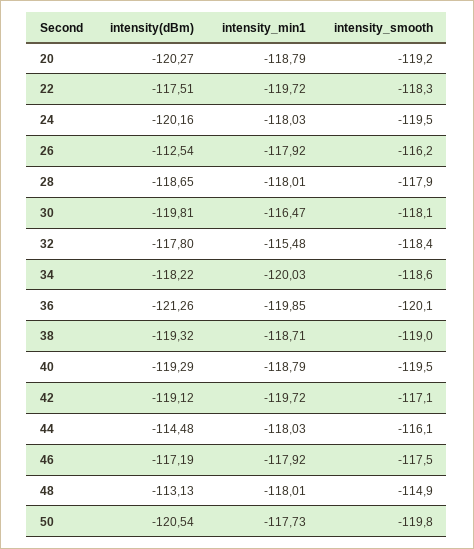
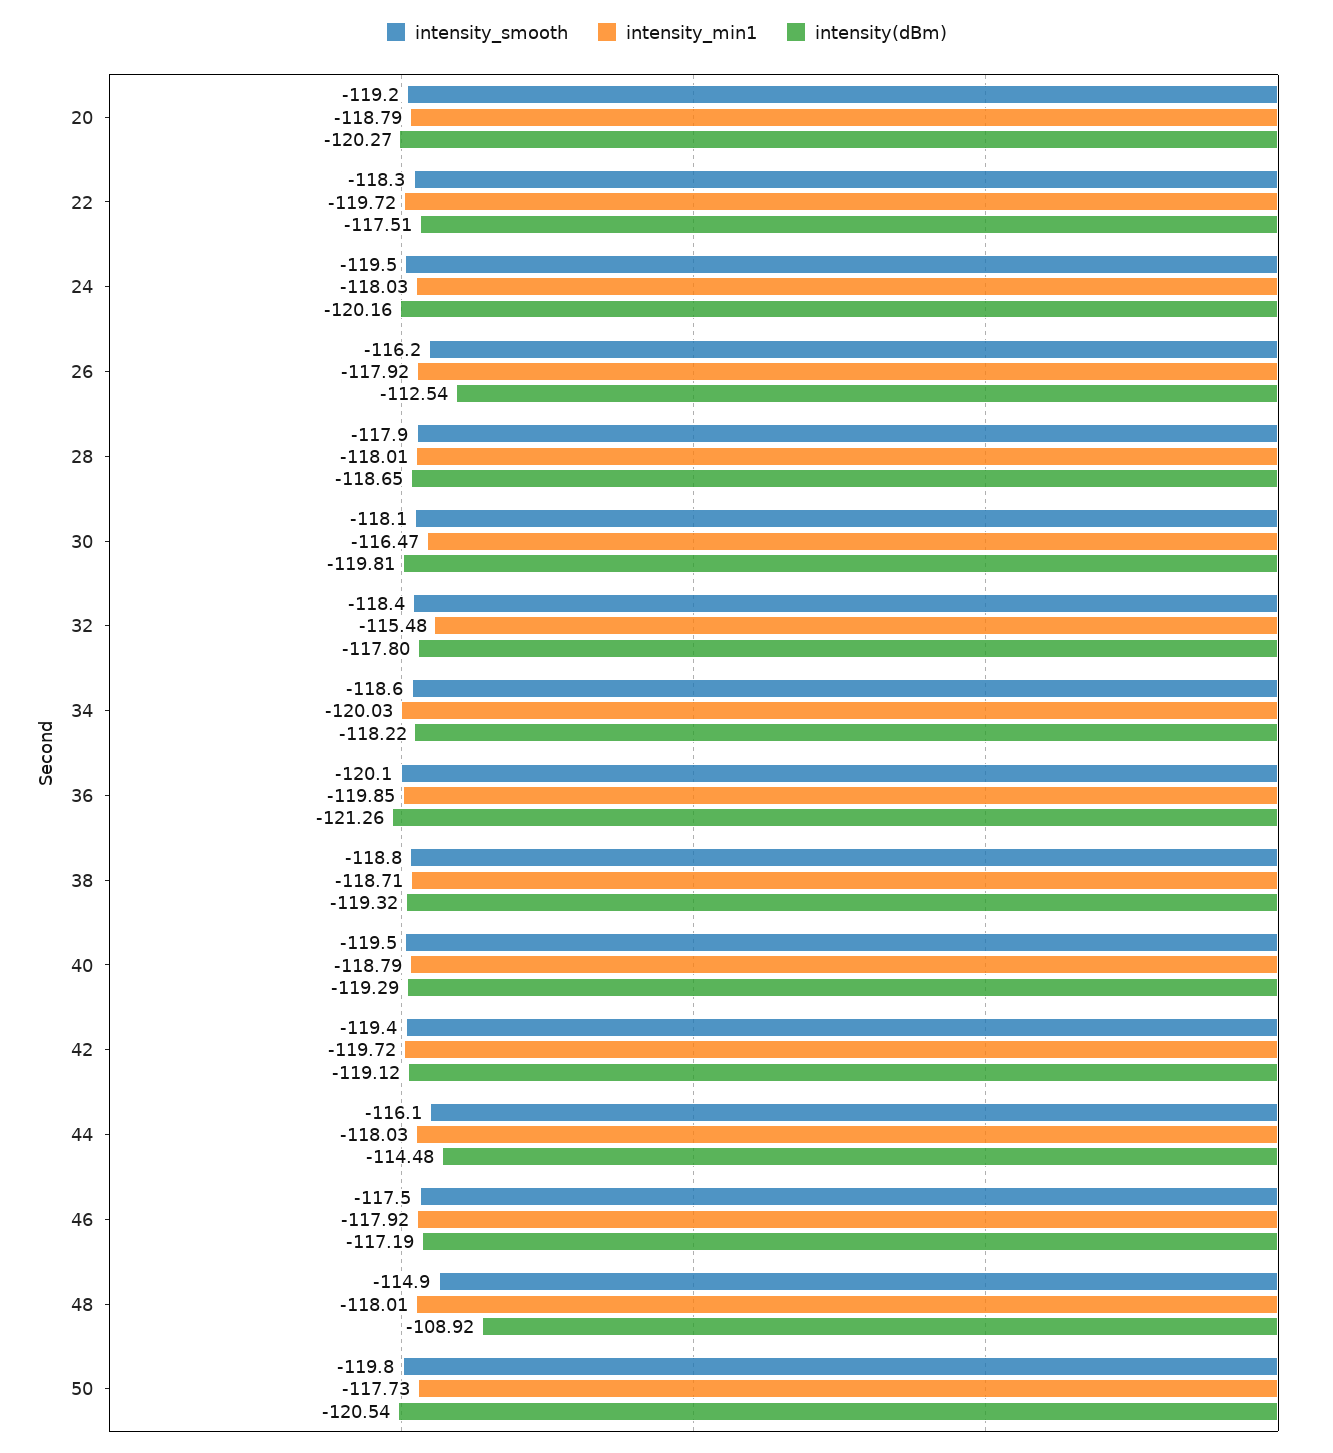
  {
    "intensity(dBm)": {
      "20": -120.27,
      "22": -117.51,
      "24": -120.16,
      "26": -112.54,
      "28": -118.65,
      "30": -119.81,
      "32": -117.8,
      "34": -118.22,
      "36": -121.26,
      "38": -119.32,
      "40": -119.29,
      "42": -119.12,
      "44": -114.48,
      "46": -117.19,
-     "48": -113.13,
+     "48": -108.92,
      "50": -120.54
    },
    "intensity_min1": {
      "20": -118.79,
      "22": -119.72,
      "24": -118.03,
      "26": -117.92,
      "28": -118.01,
      "30": -116.47,
      "32": -115.48,
      "34": -120.03,
      "36": -119.85,
      "38": -118.71,
      "40": -118.79,
      "42": -119.72,
      "44": -118.03,
      "46": -117.92,
      "48": -118.01,
      "50": -117.73
    },
    "intensity_smooth": {
      "20": -119.2,
      "22": -118.3,
      "24": -119.5,
      "26": -116.2,
      "28": -117.9,
      "30": -118.1,
      "32": -118.4,
      "34": -118.6,
      "36": -120.1,
-     "38": -119,
+     "38": -118.8,
      "40": -119.5,
-     "42": -117.1,
+     "42": -119.4,
      "44": -116.1,
      "46": -117.5,
      "48": -114.9,
      "50": -119.8
    }
  }

